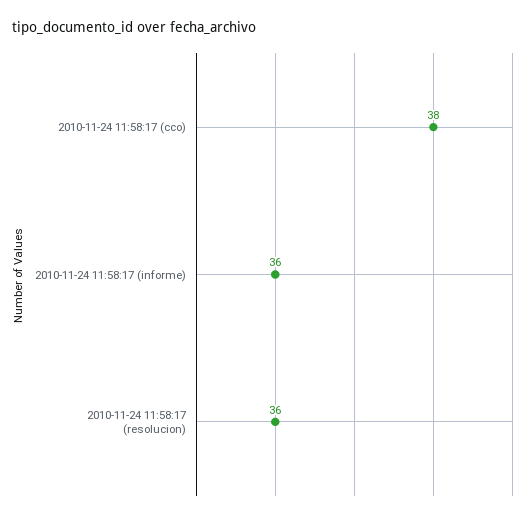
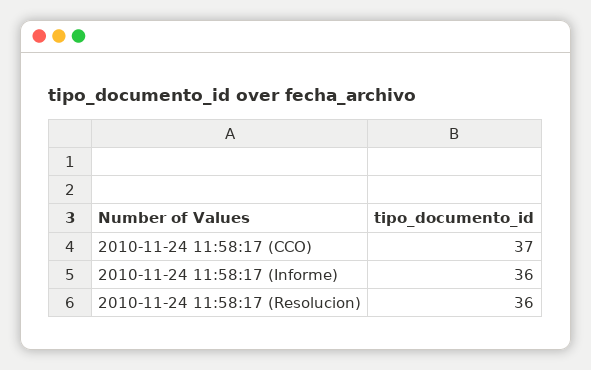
  {
-   "2010-11-24 11:58:17 (cco)": 38,
+   "2010-11-24 11:58:17 (cco)": 37,
    "2010-11-24 11:58:17 (informe)": 36,
    "2010-11-24 11:58:17 (resolucion)": 36
  }

